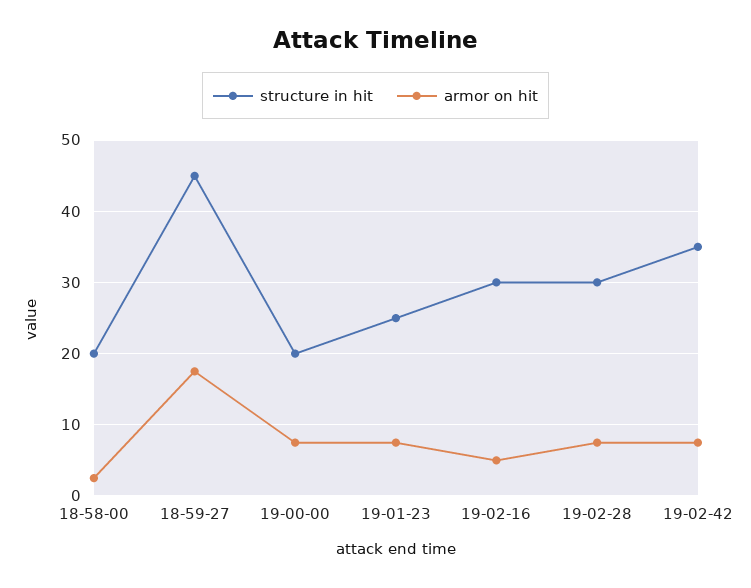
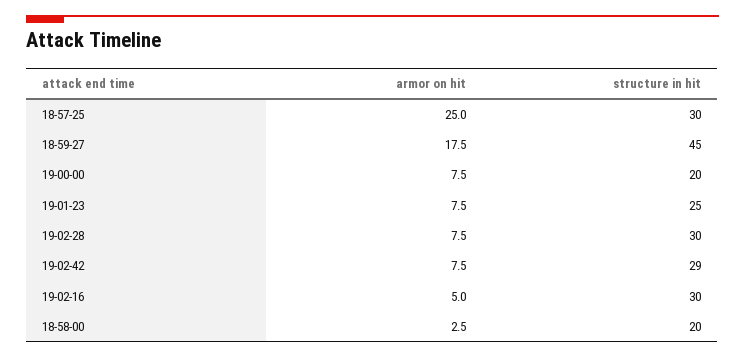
  {
    "structure in hit": {
      "18-58-00": 20,
      "18-59-27": 45,
      "19-00-00": 20,
      "19-01-23": 25,
      "19-02-16": 30,
      "19-02-28": 30,
-     "19-02-42": 35
+     "19-02-42": 29,
+     "18-57-25": 30
    },
    "armor on hit": {
      "18-58-00": 2.5,
      "18-59-27": 17.5,
      "19-00-00": 7.5,
      "19-01-23": 7.5,
      "19-02-16": 5,
      "19-02-28": 7.5,
-     "19-02-42": 7.5
+     "19-02-42": 7.5,
+     "18-57-25": 25
    }
  }

